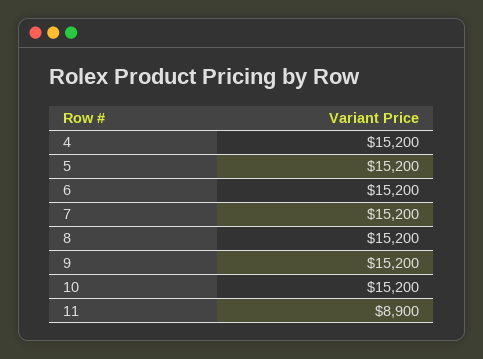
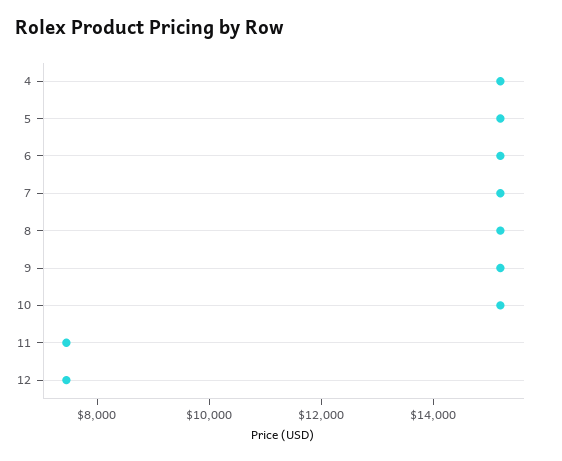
  {
    "4": 15200,
    "5": 15200,
    "6": 15200,
    "7": 15200,
    "8": 15200,
    "9": 15200,
    "10": 15200,
-   "11": 8900
+   "11": 7500,
+   "12": 7500
  }

